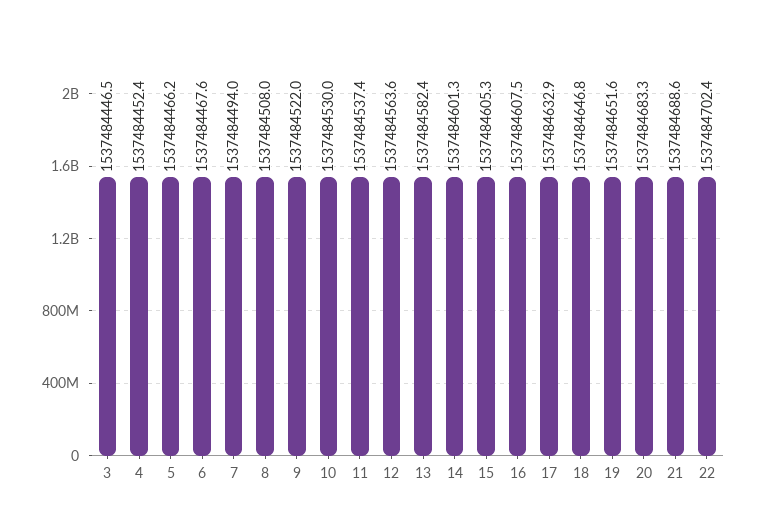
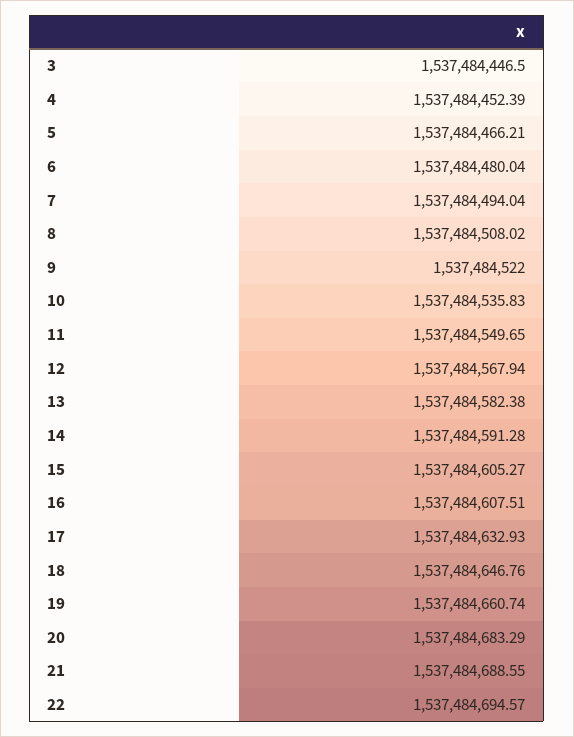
  {
    "3": 1537484446.5,
    "4": 1537484452.39,
    "5": 1537484466.21,
-   "6": 1537484467.6,
+   "6": 1537484480.04,
    "7": 1537484494.04,
    "8": 1537484508.02,
    "9": 1537484522,
-   "10": 1537484530,
+   "10": 1537484535.83,
-   "11": 1537484537.4,
+   "11": 1537484549.65,
-   "12": 1537484563.6,
+   "12": 1537484567.94,
    "13": 1537484582.38,
-   "14": 1537484601.3,
+   "14": 1537484591.28,
    "15": 1537484605.27,
    "16": 1537484607.51,
    "17": 1537484632.93,
    "18": 1537484646.76,
-   "19": 1537484651.6,
+   "19": 1537484660.74,
    "20": 1537484683.29,
    "21": 1537484688.55,
-   "22": 1537484702.4
+   "22": 1537484694.57
  }

